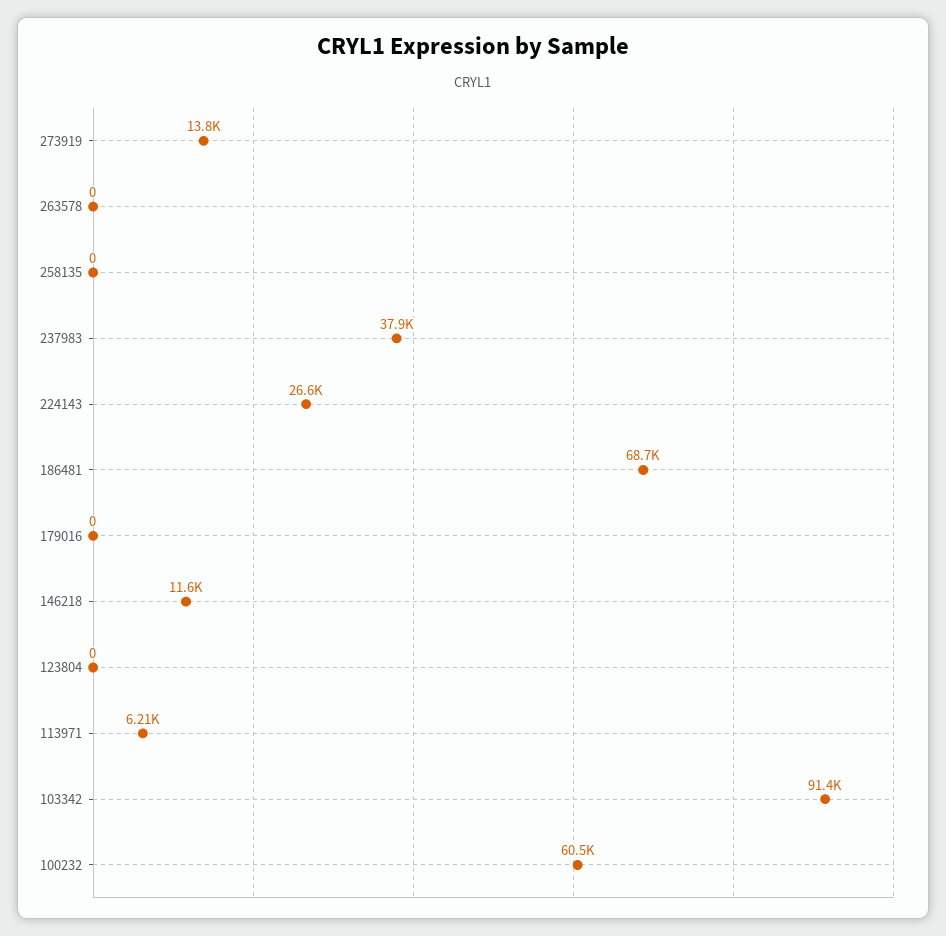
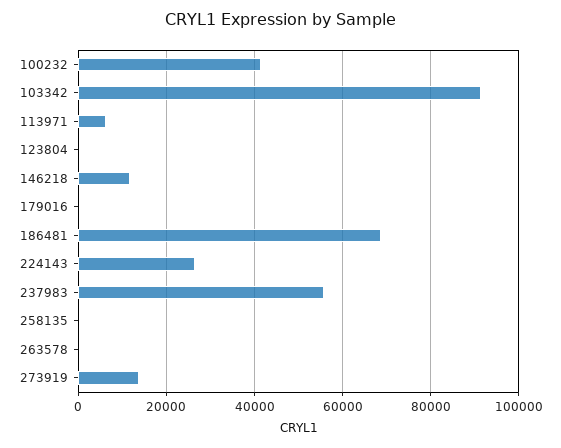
  {
    "273919": 13800,
    "263578": 0,
    "258135": 0,
-   "237983": 37900,
+   "237983": 56000,
    "224143": 26600,
    "186481": 68700,
    "179016": 0,
    "146218": 11600,
    "123804": 0,
    "113971": 6210,
    "103342": 91400,
-   "100232": 60500
+   "100232": 42000
  }

